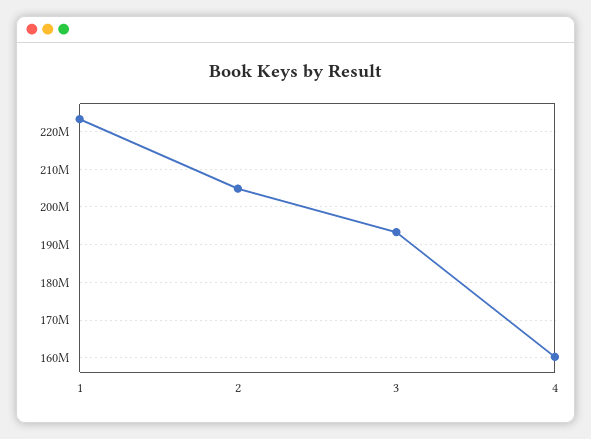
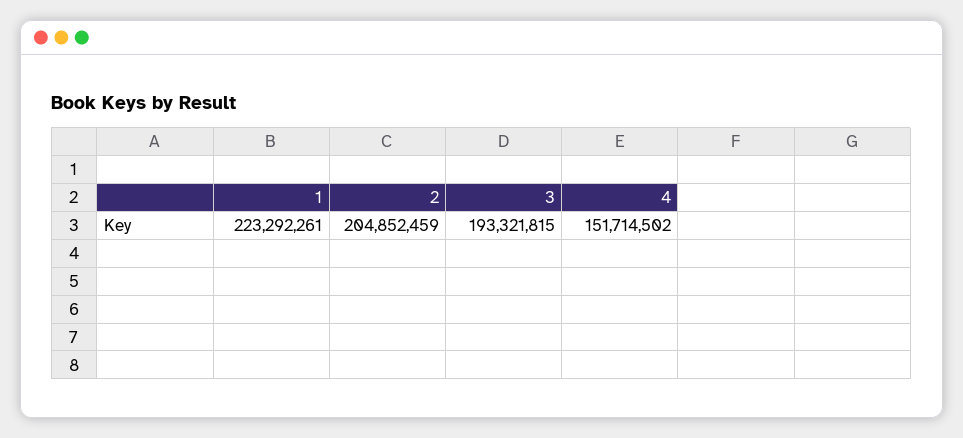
  {
    "1": 223292261,
    "2": 204852459,
    "3": 193321815,
-   "4": 160000000
+   "4": 151714502
  }

